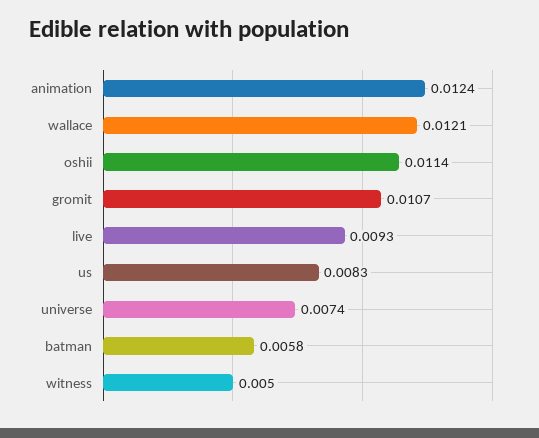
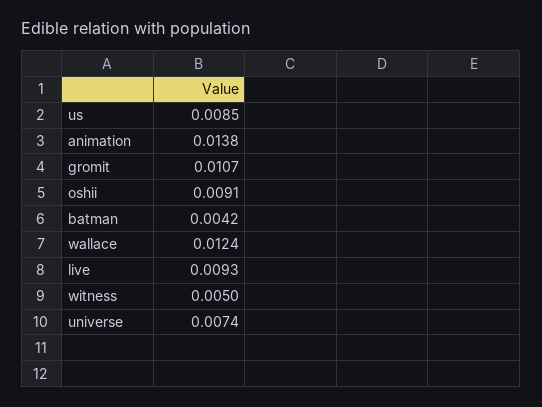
  {
-   "animation": 0.0124,
+   "animation": 0.0138,
-   "wallace": 0.0121,
+   "wallace": 0.0124,
-   "oshii": 0.0114,
+   "oshii": 0.0091,
    "gromit": 0.0107,
    "live": 0.0093,
-   "us": 0.0083,
+   "us": 0.0085,
    "universe": 0.0074,
-   "batman": 0.0058,
+   "batman": 0.0042,
    "witness": 0.005
  }

